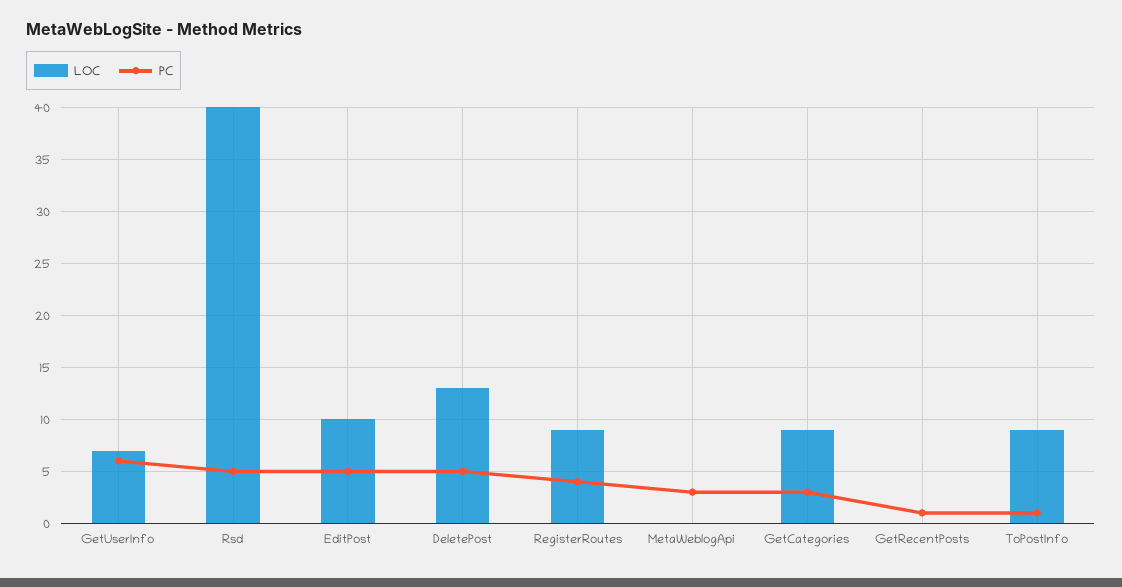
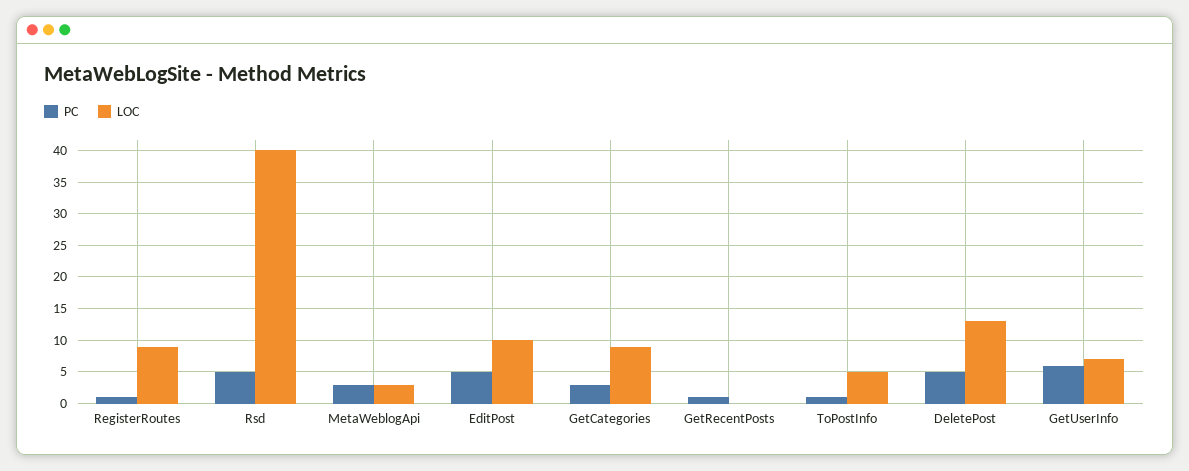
  {
    "LOC": {
      "GetUserInfo": 7,
      "Rsd": 40,
      "EditPost": 10,
      "DeletePost": 13,
      "RegisterRoutes": 9,
-     "MetaWeblogApi": 0,
+     "MetaWeblogApi": 3,
      "GetCategories": 9,
      "GetRecentPosts": 0,
-     "ToPostInfo": 9
+     "ToPostInfo": 5
    },
    "PC": {
      "GetUserInfo": 6,
      "Rsd": 5,
      "EditPost": 5,
      "DeletePost": 5,
-     "RegisterRoutes": 4,
+     "RegisterRoutes": 1,
      "MetaWeblogApi": 3,
      "GetCategories": 3,
      "GetRecentPosts": 1,
      "ToPostInfo": 1
    }
  }

